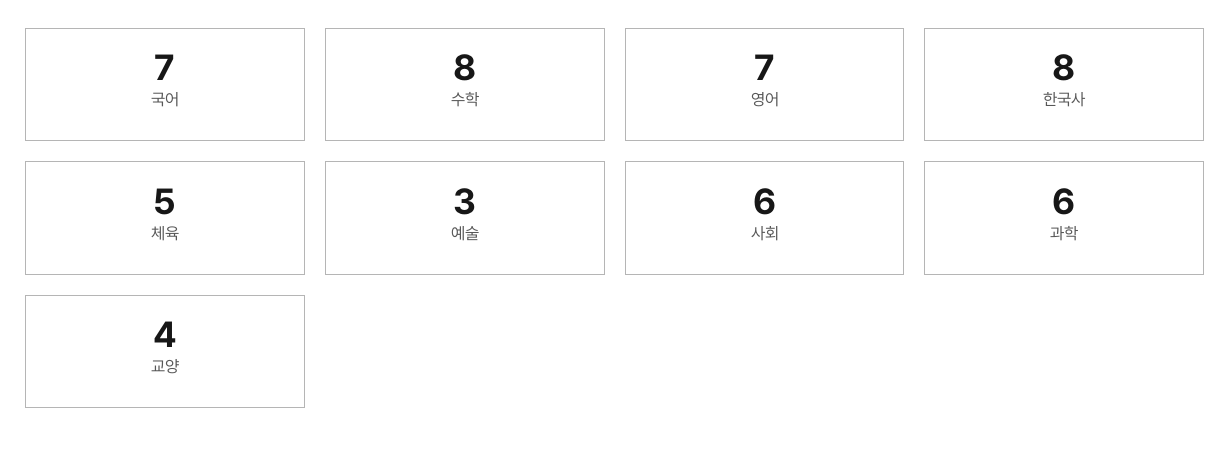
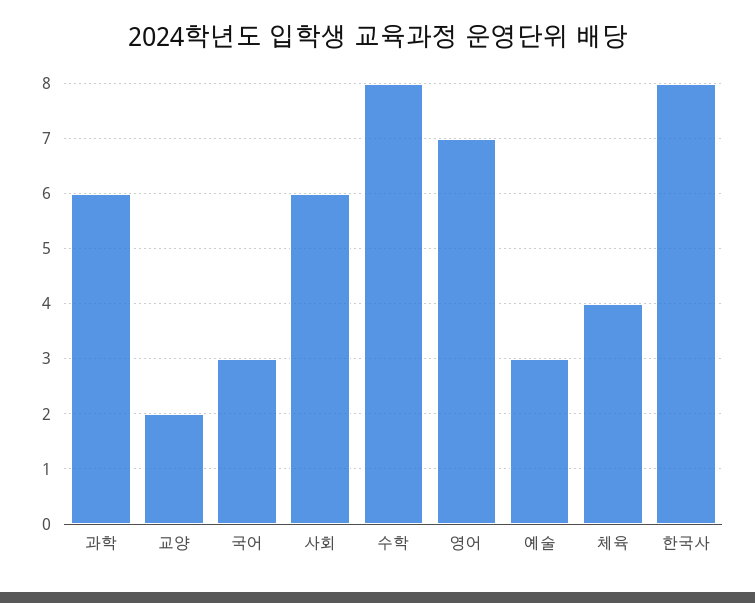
  {
-   "국어": 7,
+   "국어": 3,
    "수학": 8,
    "영어": 7,
    "한국사": 8,
-   "체육": 5,
+   "체육": 4,
    "예술": 3,
    "사회": 6,
    "과학": 6,
-   "교양": 4
+   "교양": 2
  }

